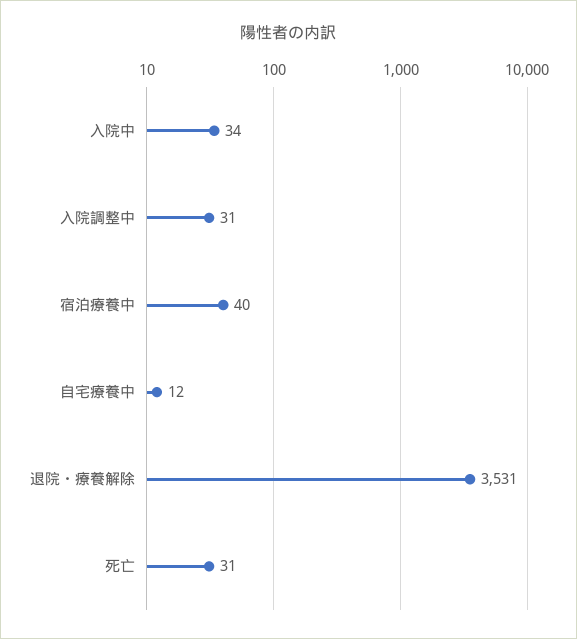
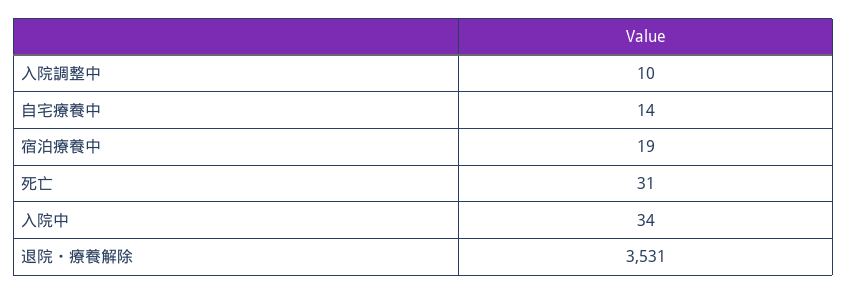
  {
    "入院中": 34,
-   "入院調整中": 31,
+   "入院調整中": 10,
-   "宿泊療養中": 40,
+   "宿泊療養中": 19,
-   "自宅療養中": 12,
+   "自宅療養中": 14,
    "退院・療養解除": 3531,
    "死亡": 31
  }

